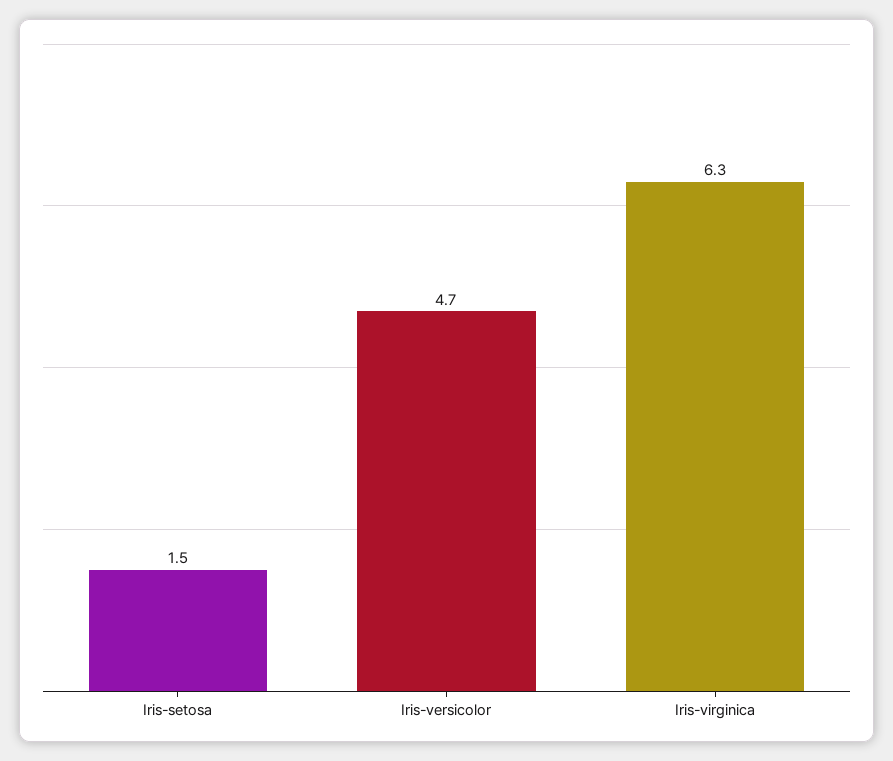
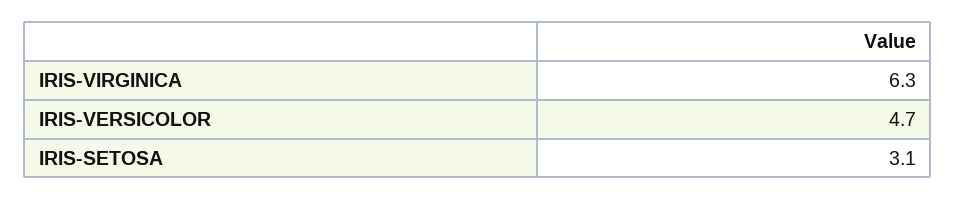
  {
-   "Iris-setosa": 1.5,
+   "Iris-setosa": 3.1,
    "Iris-versicolor": 4.7,
    "Iris-virginica": 6.3
  }

